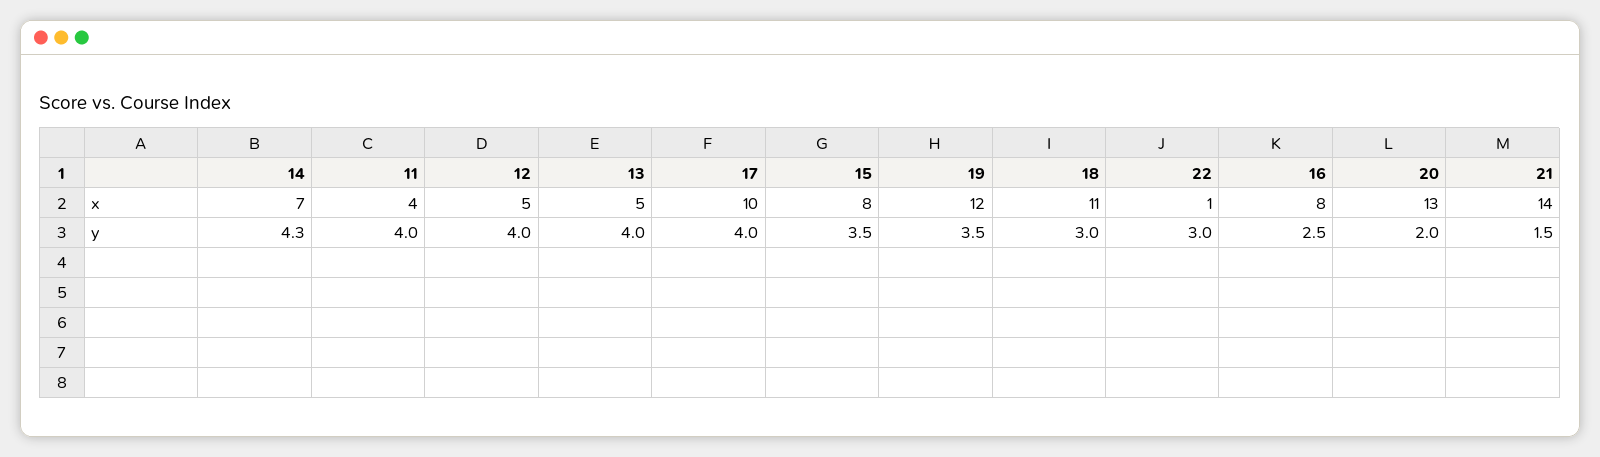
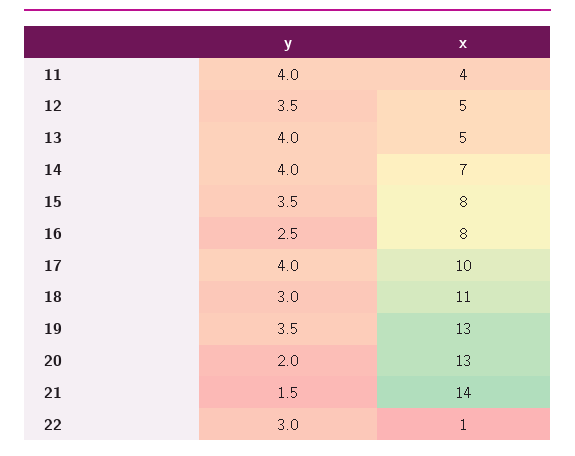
  {
    "14": {
      "x": 7,
-     "y": 4.3
+     "y": 4
    },
    "11": {
      "x": 4,
      "y": 4
    },
    "12": {
      "x": 5,
-     "y": 4
+     "y": 3.5
    },
    "13": {
      "x": 5,
      "y": 4
    },
    "17": {
      "x": 10,
      "y": 4
    },
    "15": {
      "x": 8,
      "y": 3.5
    },
    "19": {
-     "x": 12,
+     "x": 13,
      "y": 3.5
    },
    "18": {
      "x": 11,
      "y": 3
    },
    "22": {
      "x": 1,
      "y": 3
    },
    "16": {
      "x": 8,
      "y": 2.5
    },
    "20": {
      "x": 13,
      "y": 2
    },
    "21": {
      "x": 14,
      "y": 1.5
    }
  }

